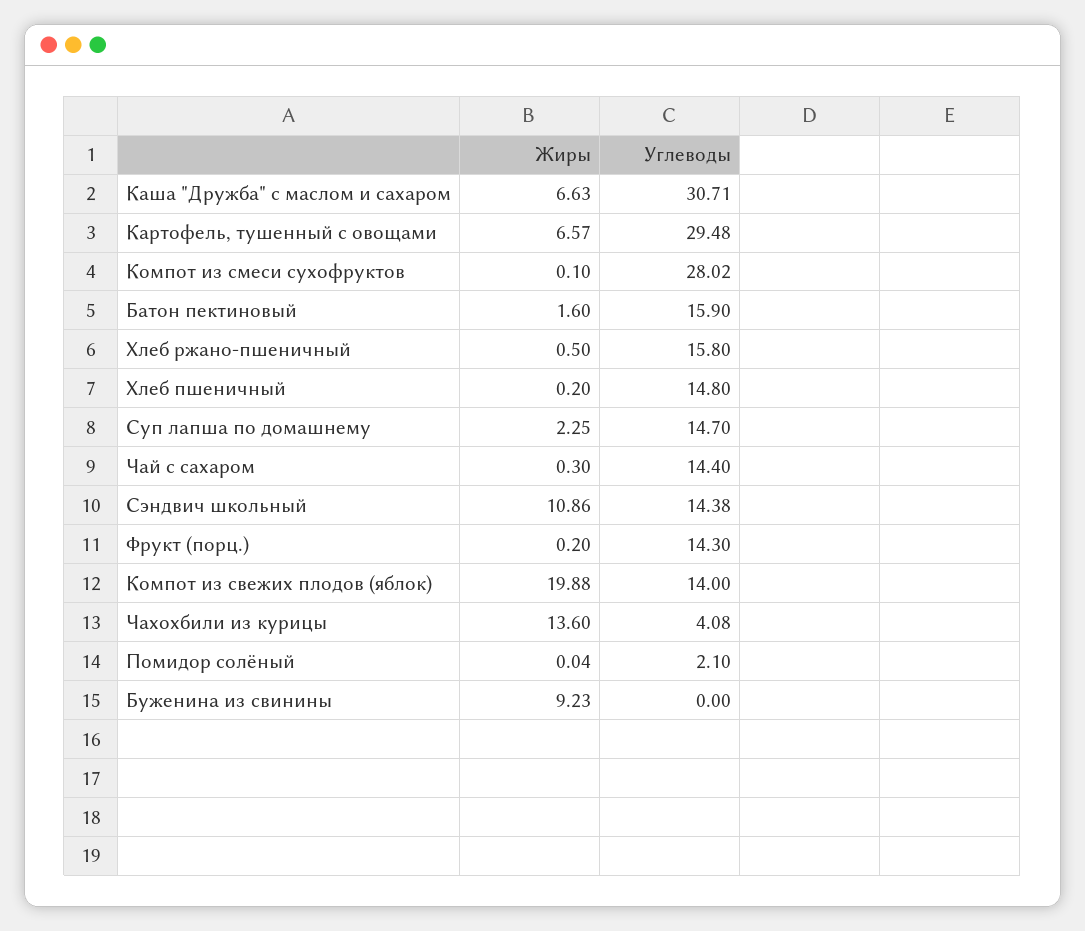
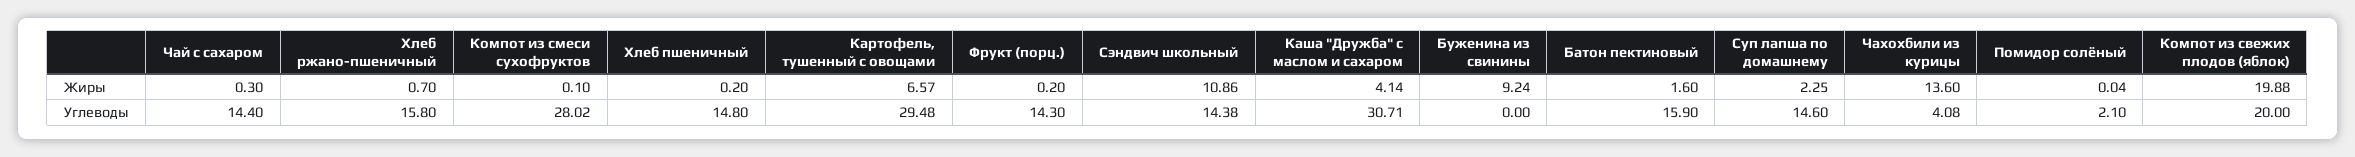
  {
    "Жиры": {
-     "Каша \"Дружба\" с маслом и сахаром": 6.63,
+     "Каша \"Дружба\" с маслом и сахаром": 4.14,
      "Картофель, тушенный с овощами": 6.57,
      "Компот из смеси сухофруктов": 0.1,
      "Батон пектиновый": 1.6,
-     "Хлеб ржано-пшеничный": 0.5,
+     "Хлеб ржано-пшеничный": 0.7,
      "Хлеб пшеничный": 0.2,
      "Суп лапша по домашнему": 2.25,
      "Чай с сахаром": 0.3,
      "Сэндвич школьный": 10.86,
      "Фрукт (порц.)": 0.2,
      "Компот из свежих плодов (яблок)": 19.88,
      "Чахохбили из курицы": 13.6,
      "Помидор солёный": 0.04,
-     "Буженина из свинины": 9.23
+     "Буженина из свинины": 9.24
    },
    "Углеводы": {
      "Каша \"Дружба\" с маслом и сахаром": 30.71,
      "Картофель, тушенный с овощами": 29.48,
      "Компот из смеси сухофруктов": 28.02,
      "Батон пектиновый": 15.9,
      "Хлеб ржано-пшеничный": 15.8,
      "Хлеб пшеничный": 14.8,
-     "Суп лапша по домашнему": 14.7,
+     "Суп лапша по домашнему": 14.6,
      "Чай с сахаром": 14.4,
      "Сэндвич школьный": 14.38,
      "Фрукт (порц.)": 14.3,
-     "Компот из свежих плодов (яблок)": 14,
+     "Компот из свежих плодов (яблок)": 20,
      "Чахохбили из курицы": 4.08,
      "Помидор солёный": 2.1,
      "Буженина из свинины": 0
    }
  }

